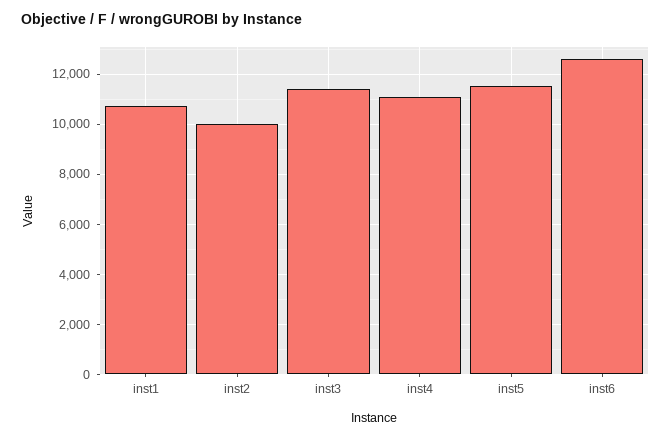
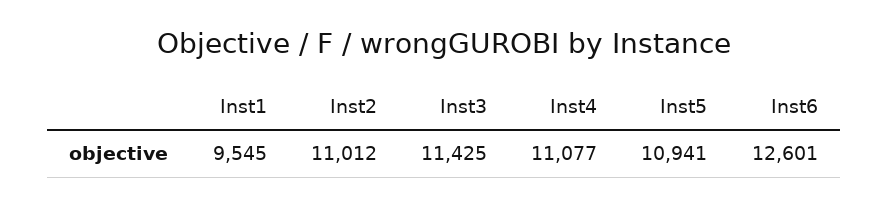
  {
-   "inst1": 10750,
+   "inst1": 9545,
-   "inst2": 10000,
+   "inst2": 11012,
    "inst3": 11425,
    "inst4": 11077,
-   "inst5": 11500,
+   "inst5": 10941,
    "inst6": 12601
  }

